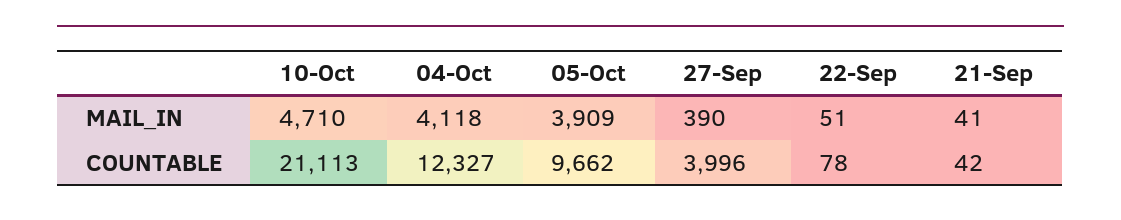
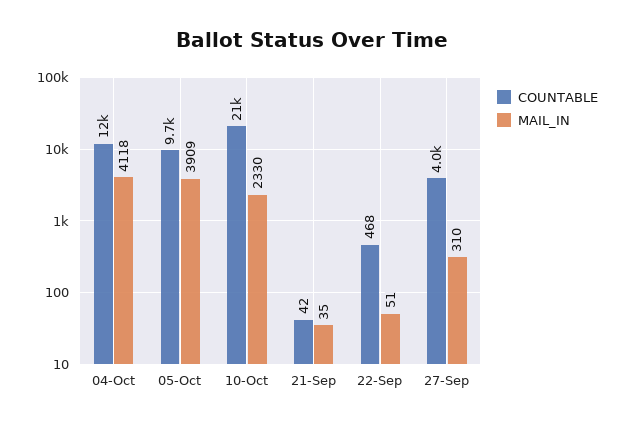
  {
    "MAIL_IN": {
-     "10-Oct": 4710,
+     "10-Oct": 2330,
      "04-Oct": 4118,
      "05-Oct": 3909,
-     "27-Sep": 390,
+     "27-Sep": 310,
      "22-Sep": 51,
-     "21-Sep": 41
+     "21-Sep": 35
    },
    "COUNTABLE": {
      "10-Oct": 21113,
      "04-Oct": 12327,
      "05-Oct": 9662,
      "27-Sep": 3996,
-     "22-Sep": 78,
+     "22-Sep": 468,
      "21-Sep": 42
    }
  }

